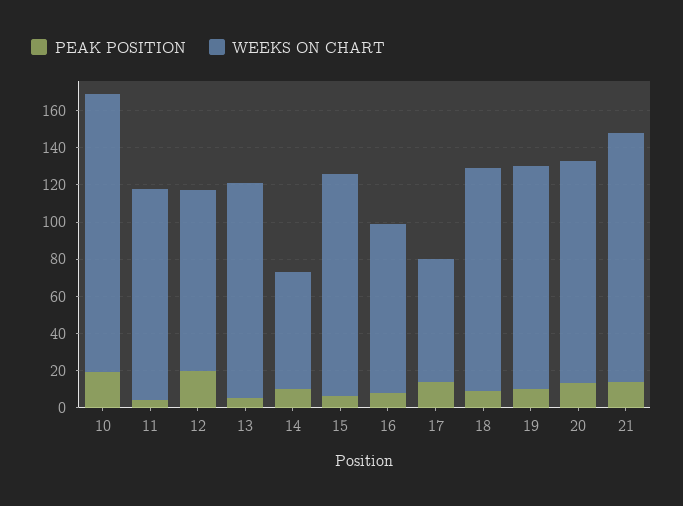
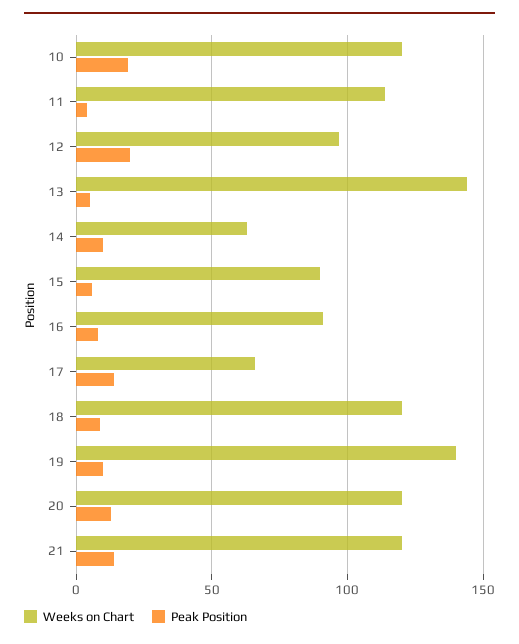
  {
    "PEAK POSITION": {
      "10": 20,
      "11": 5,
      "12": 20,
      "13": 5,
      "14": 10,
      "15": 5,
      "16": 10,
      "17": 15,
      "18": 10,
      "19": 10,
      "20": 15,
      "21": 15
    },
    "WEEKS ON CHART": {
-     "10": 150,
+     "10": 120,
      "11": 115,
      "12": 95,
-     "13": 115,
+     "13": 145,
      "14": 65,
-     "15": 120,
+     "15": 90,
      "16": 90,
      "17": 65,
      "18": 120,
-     "19": 120,
+     "19": 140,
      "20": 120,
-     "21": 135
+     "21": 120
    }
  }

